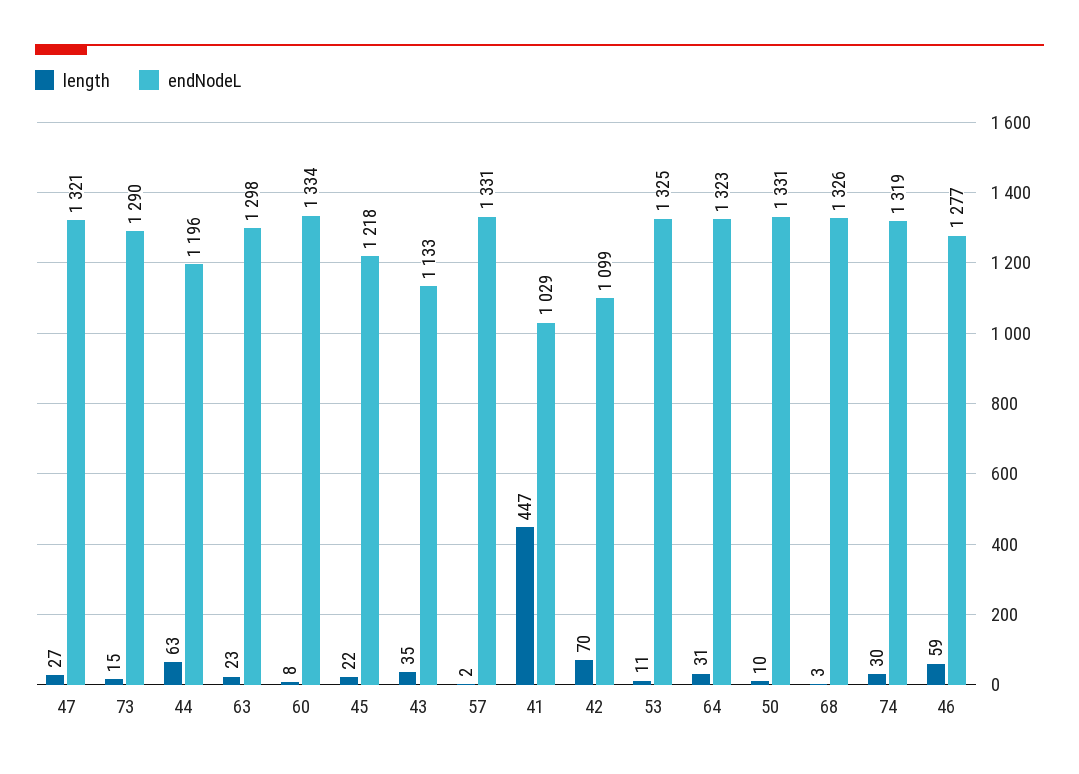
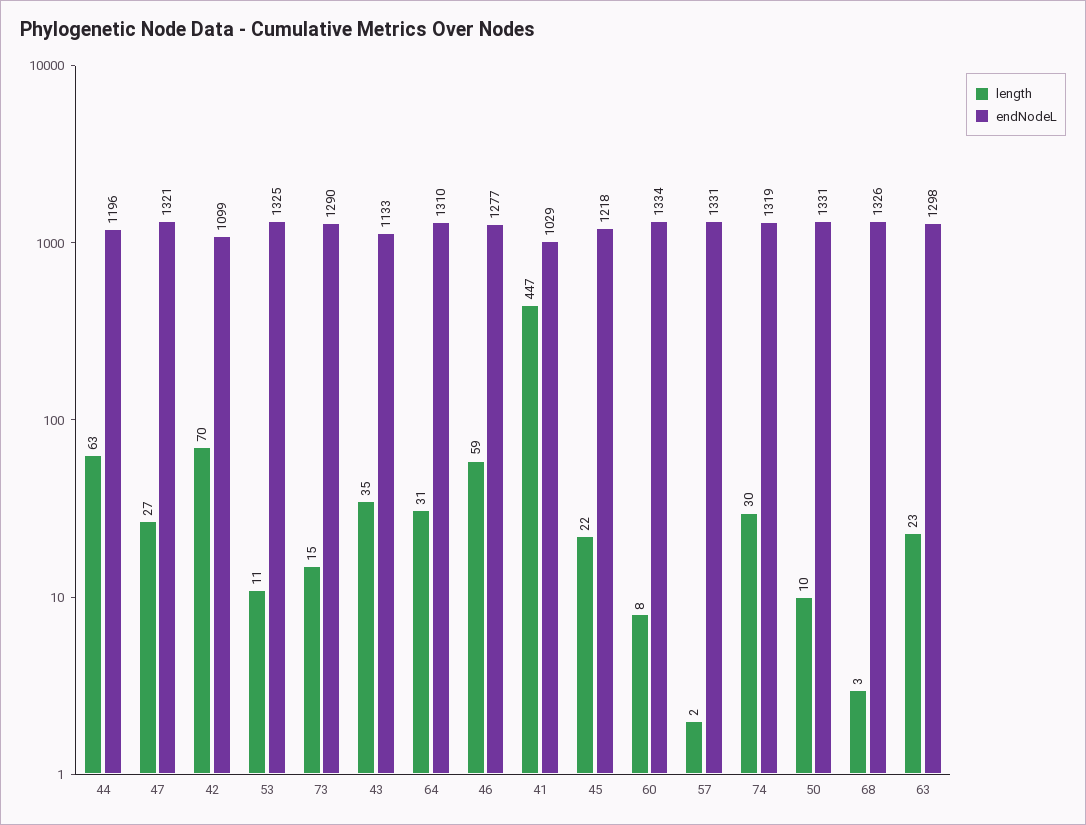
  {
    "length": {
      "47": 27,
      "73": 15,
      "44": 63,
      "63": 23,
      "60": 8,
      "45": 22,
      "43": 35,
      "57": 2,
      "41": 447,
      "42": 70,
      "53": 11,
      "64": 31,
      "50": 10,
      "68": 3,
      "74": 30,
      "46": 59
    },
    "endNodeL": {
      "47": 1321,
      "73": 1290,
      "44": 1196,
      "63": 1298,
      "60": 1334,
      "45": 1218,
      "43": 1133,
      "57": 1331,
      "41": 1029,
      "42": 1099,
      "53": 1325,
-     "64": 1323,
+     "64": 1310,
      "50": 1331,
      "68": 1326,
      "74": 1319,
      "46": 1277
    }
  }

